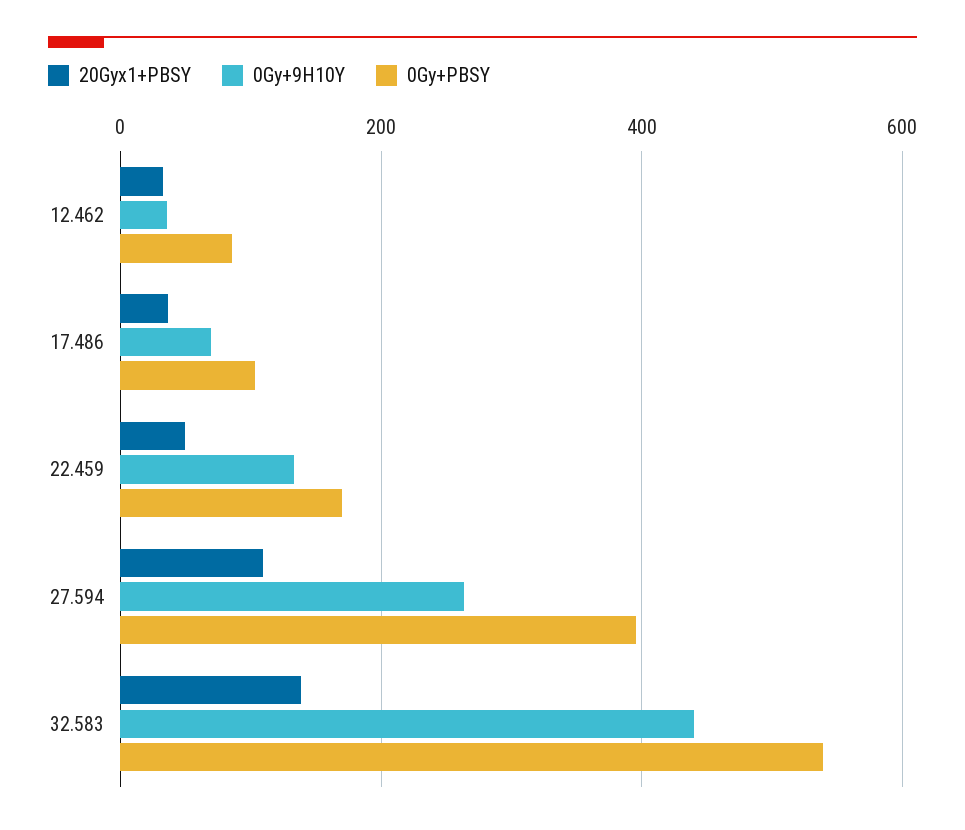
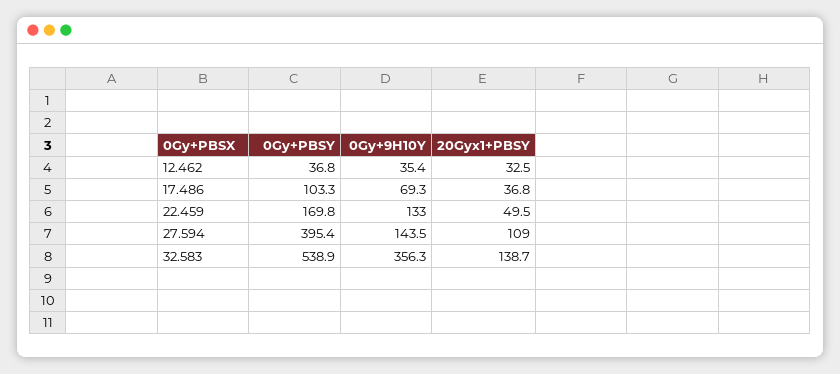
  {
    "20Gyx1+PBSY": {
      "12.462": 32.5,
      "17.486": 36.8,
      "22.459": 49.5,
      "27.594": 109,
      "32.583": 138.7
    },
    "0Gy+9H10Y": {
      "12.462": 35.4,
      "17.486": 69.3,
      "22.459": 133,
-     "27.594": 260,
+     "27.594": 143.5,
-     "32.583": 440
+     "32.583": 356.3
    },
    "0Gy+PBSY": {
-     "12.462": 80,
+     "12.462": 36.8,
      "17.486": 103.3,
      "22.459": 169.8,
      "27.594": 395.4,
      "32.583": 538.9
    }
  }

